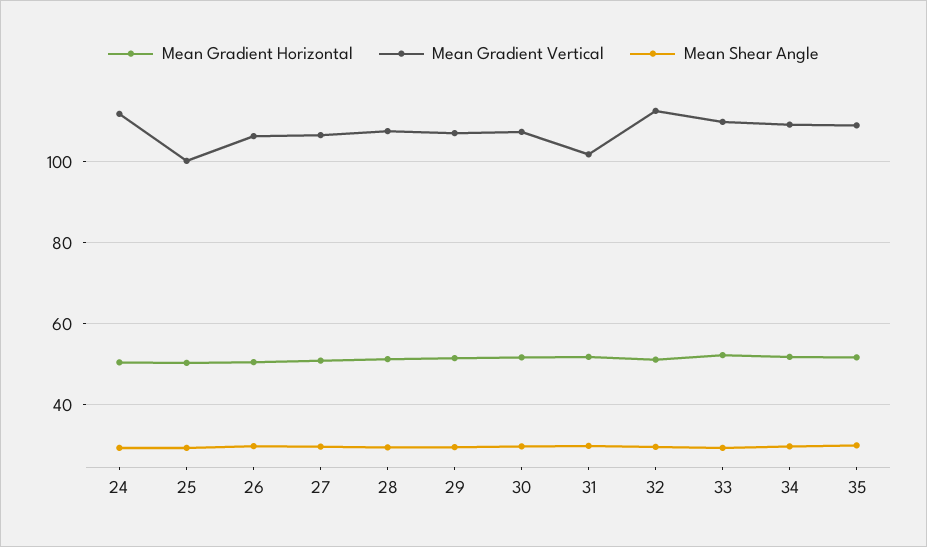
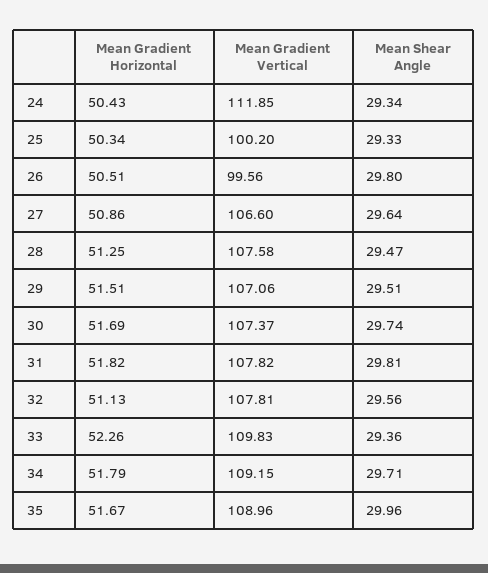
  {
    "Mean Gradient Horizontal": {
      "24": 50.43,
      "25": 50.34,
      "26": 50.51,
      "27": 50.86,
      "28": 51.25,
      "29": 51.51,
      "30": 51.69,
      "31": 51.82,
      "32": 51.13,
      "33": 52.26,
      "34": 51.79,
      "35": 51.67
    },
    "Mean Gradient Vertical": {
      "24": 111.85,
      "25": 100.2,
-     "26": 106,
+     "26": 99.56,
      "27": 106.6,
      "28": 107.58,
      "29": 107.06,
      "30": 107.37,
-     "31": 102,
+     "31": 107.82,
-     "32": 112,
+     "32": 107.81,
      "33": 109.83,
      "34": 109.15,
      "35": 108.96
    },
    "Mean Shear Angle": {
      "24": 29.34,
      "25": 29.33,
      "26": 29.8,
      "27": 29.64,
      "28": 29.47,
      "29": 29.51,
      "30": 29.74,
      "31": 29.81,
      "32": 29.56,
      "33": 29.36,
      "34": 29.71,
      "35": 29.96
    }
  }

